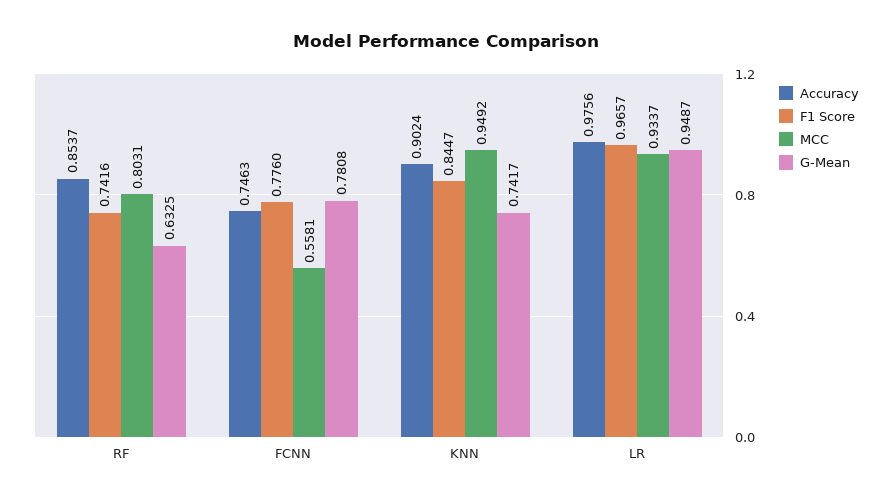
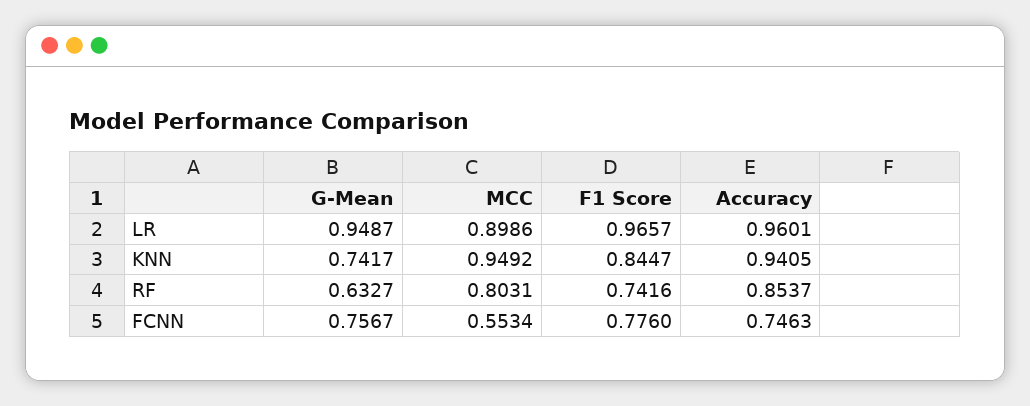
  {
    "Accuracy": {
      "RF": 0.8537,
      "FCNN": 0.7463,
-     "KNN": 0.9024,
+     "KNN": 0.9405,
-     "LR": 0.9756
+     "LR": 0.9601
    },
    "F1 Score": {
      "RF": 0.7416,
      "FCNN": 0.776,
      "KNN": 0.8447,
      "LR": 0.9657
    },
    "MCC": {
      "RF": 0.8031,
-     "FCNN": 0.5581,
+     "FCNN": 0.5534,
      "KNN": 0.9492,
-     "LR": 0.9337
+     "LR": 0.8986
    },
    "G-Mean": {
-     "RF": 0.6325,
+     "RF": 0.6327,
-     "FCNN": 0.7808,
+     "FCNN": 0.7567,
      "KNN": 0.7417,
      "LR": 0.9487
    }
  }

